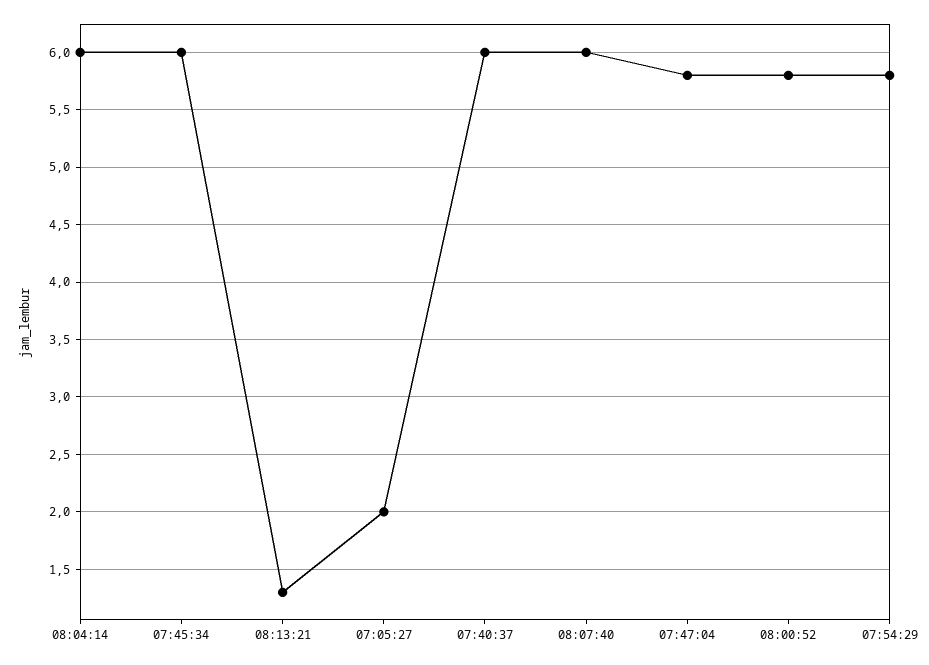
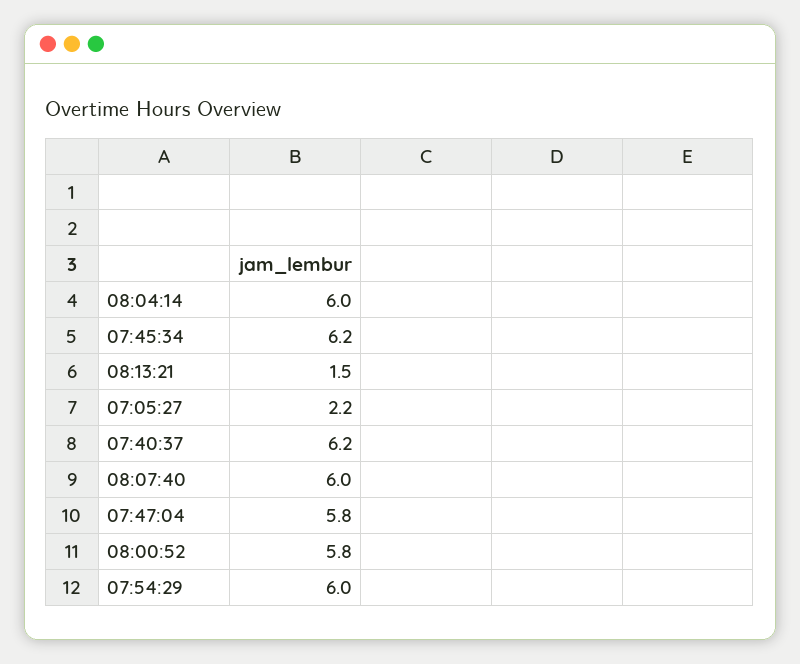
  {
    "08:04:14": 6,
-   "07:45:34": 6,
+   "07:45:34": 6.2,
-   "08:13:21": 1.3,
+   "08:13:21": 1.5,
-   "07:05:27": 2,
+   "07:05:27": 2.2,
-   "07:40:37": 6,
+   "07:40:37": 6.2,
    "08:07:40": 6,
    "07:47:04": 5.8,
    "08:00:52": 5.8,
-   "07:54:29": 5.8
+   "07:54:29": 6
  }

